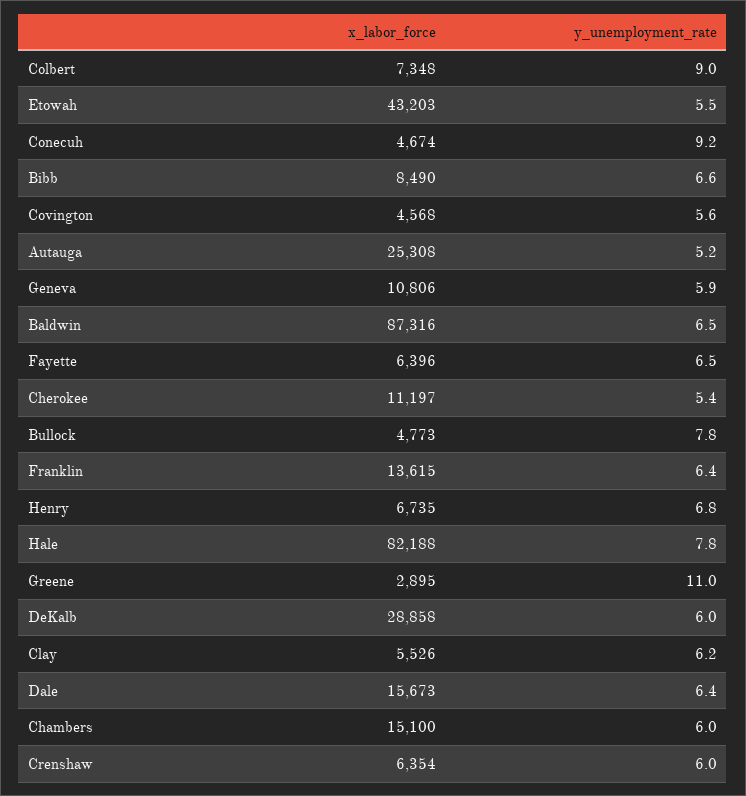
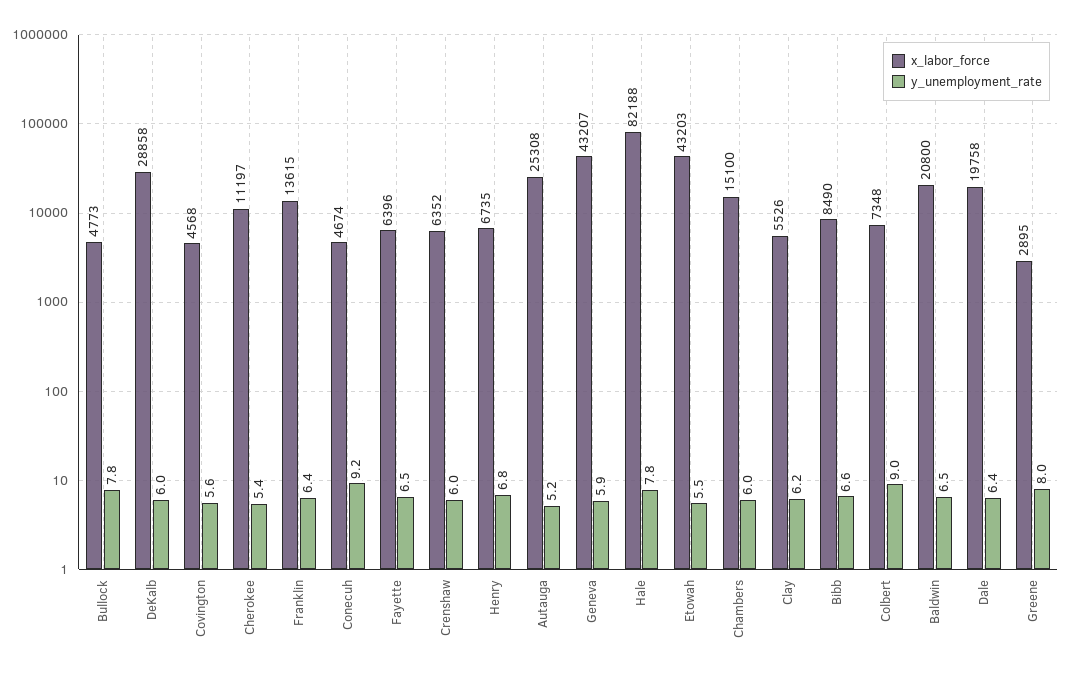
  {
    "x_labor_force": {
      "Colbert": 7348,
      "Etowah": 43203,
      "Conecuh": 4674,
      "Bibb": 8490,
      "Covington": 4568,
      "Autauga": 25308,
-     "Geneva": 10806,
+     "Geneva": 43207,
-     "Baldwin": 87316,
+     "Baldwin": 20800,
      "Fayette": 6396,
      "Cherokee": 11197,
      "Bullock": 4773,
      "Franklin": 13615,
      "Henry": 6735,
      "Hale": 82188,
      "Greene": 2895,
      "DeKalb": 28858,
      "Clay": 5526,
-     "Dale": 15673,
+     "Dale": 19758,
      "Chambers": 15100,
-     "Crenshaw": 6354
+     "Crenshaw": 6352
    },
    "y_unemployment_rate": {
      "Colbert": 9,
      "Etowah": 5.5,
      "Conecuh": 9.2,
      "Bibb": 6.6,
      "Covington": 5.6,
      "Autauga": 5.2,
      "Geneva": 5.9,
      "Baldwin": 6.5,
      "Fayette": 6.5,
      "Cherokee": 5.4,
      "Bullock": 7.8,
      "Franklin": 6.4,
      "Henry": 6.8,
      "Hale": 7.8,
-     "Greene": 11,
+     "Greene": 8,
      "DeKalb": 6,
      "Clay": 6.2,
      "Dale": 6.4,
      "Chambers": 6,
      "Crenshaw": 6
    }
  }

